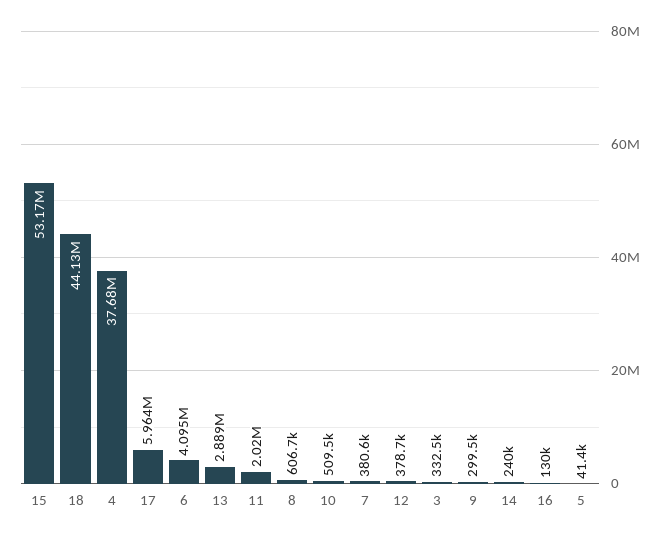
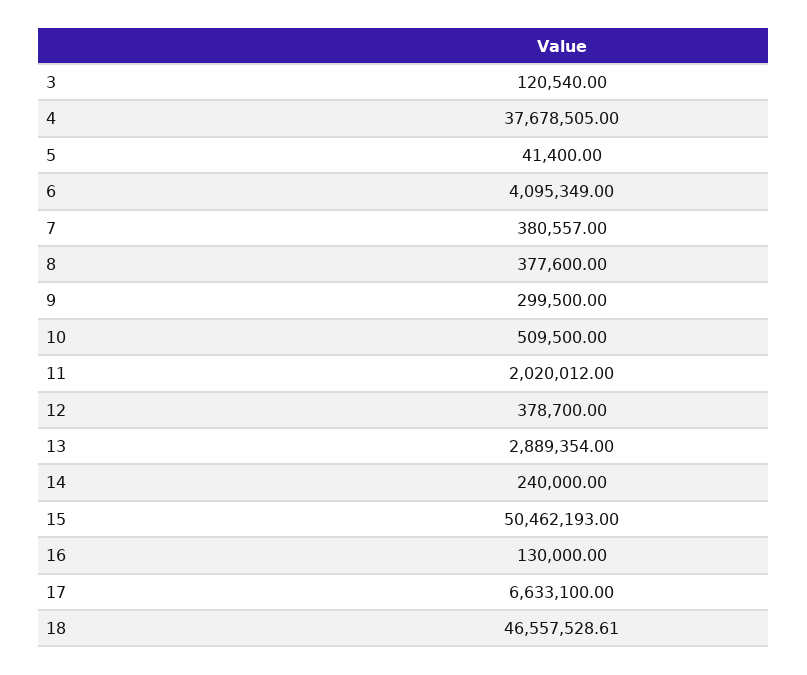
  {
-   "15": 53170000,
+   "15": 50462193,
-   "18": 44130000,
+   "18": 46557528.61,
    "4": 37678505,
-   "17": 5964000,
+   "17": 6633100,
    "6": 4095349,
    "13": 2889354,
    "11": 2020012,
-   "8": 606700,
+   "8": 377600,
    "10": 509500,
    "7": 380557,
    "12": 378700,
-   "3": 332500,
+   "3": 120540,
    "9": 299500,
    "14": 240000,
    "16": 130000,
    "5": 41400
  }

